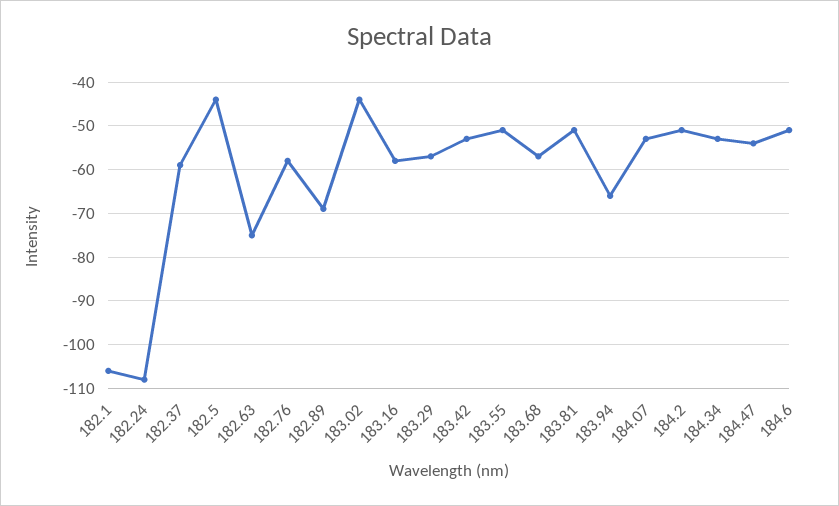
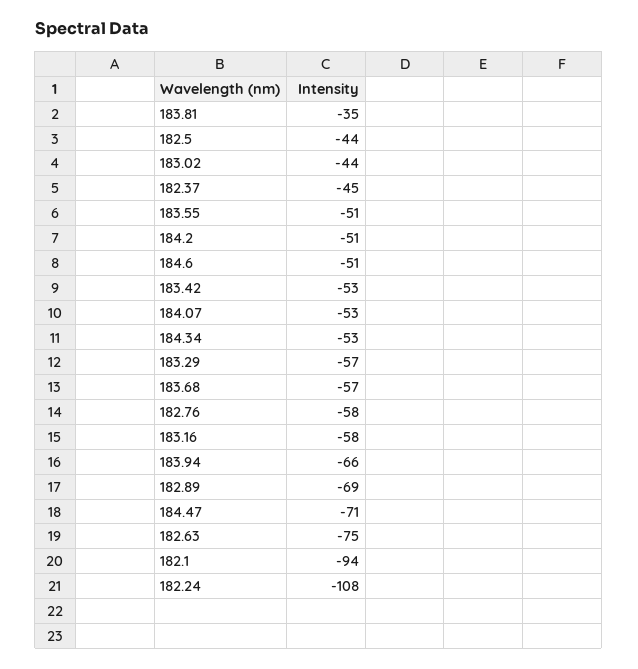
  {
-   "182.1": -105,
+   "182.1": -94,
    "182.24": -108,
-   "182.37": -60,
+   "182.37": -45,
    "182.5": -44,
    "182.63": -75,
    "182.76": -58,
    "182.89": -69,
    "183.02": -44,
    "183.16": -58,
    "183.29": -57,
    "183.42": -53,
    "183.55": -51,
    "183.68": -57,
-   "183.81": -50,
+   "183.81": -35,
    "183.94": -66,
    "184.07": -53,
    "184.2": -51,
    "184.34": -53,
-   "184.47": -55,
+   "184.47": -71,
    "184.6": -51
  }

